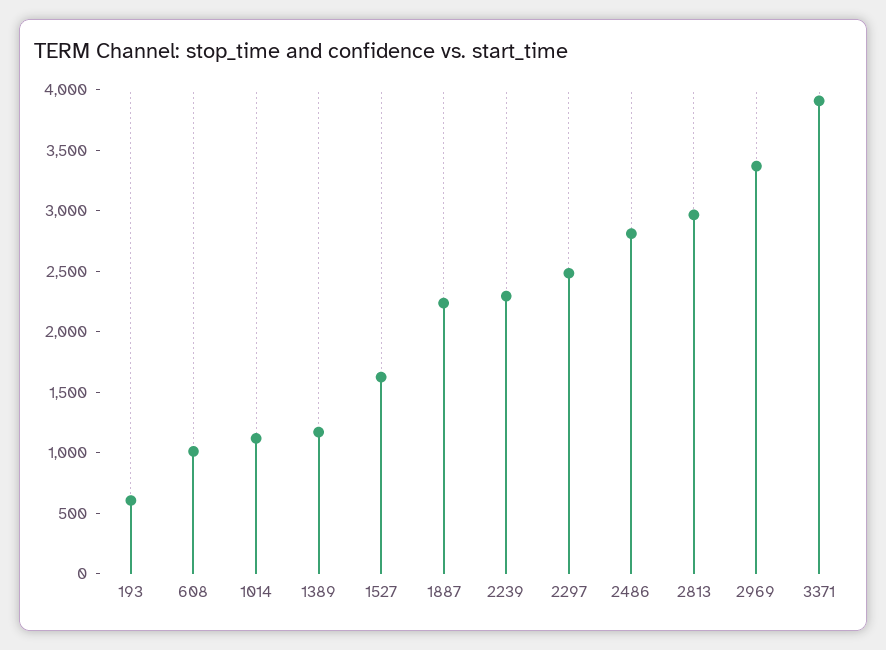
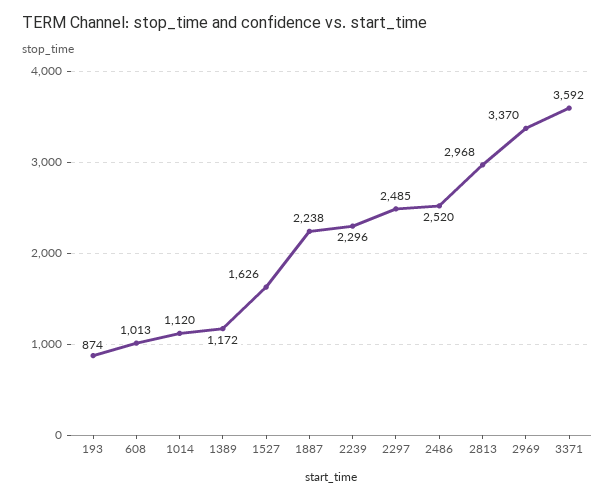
  {
-   "193": 600,
+   "193": 874,
    "608": 1013,
    "1014": 1120,
    "1389": 1172,
    "1527": 1626,
    "1887": 2238,
    "2239": 2296,
    "2297": 2485,
-   "2486": 2800,
+   "2486": 2520,
    "2813": 2968,
    "2969": 3370,
-   "3371": 3900
+   "3371": 3592
  }

